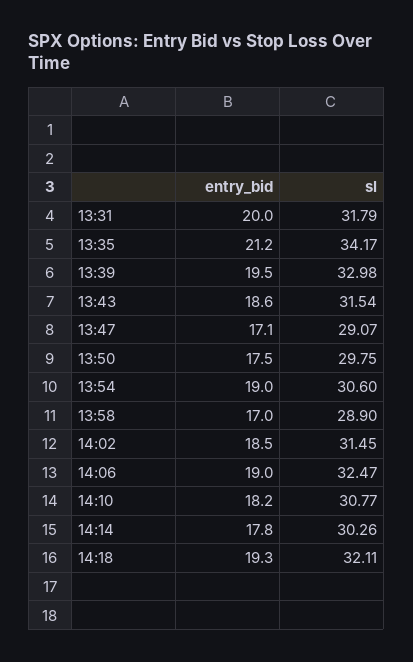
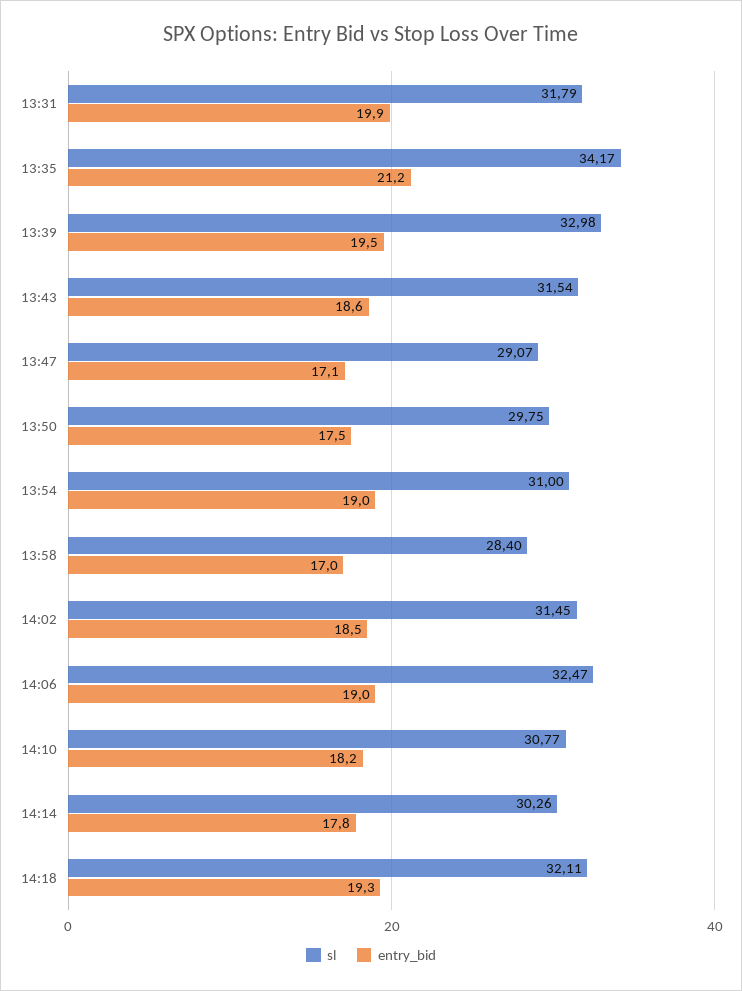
  {
    "entry_bid": {
-     "13:31": 20,
+     "13:31": 19.9,
      "13:35": 21.2,
      "13:39": 19.5,
      "13:43": 18.6,
      "13:47": 17.1,
      "13:50": 17.5,
      "13:54": 19,
      "13:58": 17,
      "14:02": 18.5,
      "14:06": 19,
      "14:10": 18.2,
      "14:14": 17.8,
      "14:18": 19.3
    },
    "sl": {
      "13:31": 31.79,
      "13:35": 34.17,
      "13:39": 32.98,
      "13:43": 31.54,
      "13:47": 29.07,
      "13:50": 29.75,
-     "13:54": 30.6,
+     "13:54": 31,
-     "13:58": 28.9,
+     "13:58": 28.4,
      "14:02": 31.45,
      "14:06": 32.47,
      "14:10": 30.77,
      "14:14": 30.26,
      "14:18": 32.11
    }
  }

